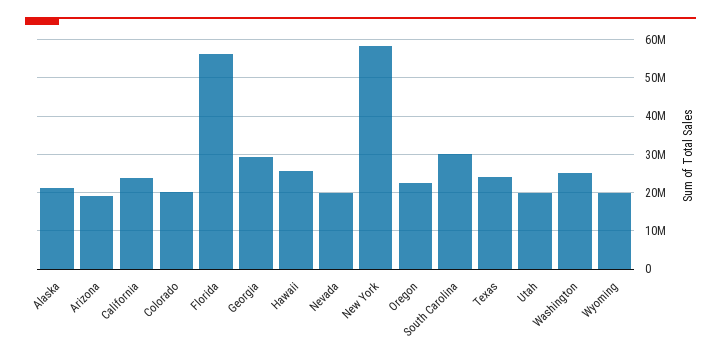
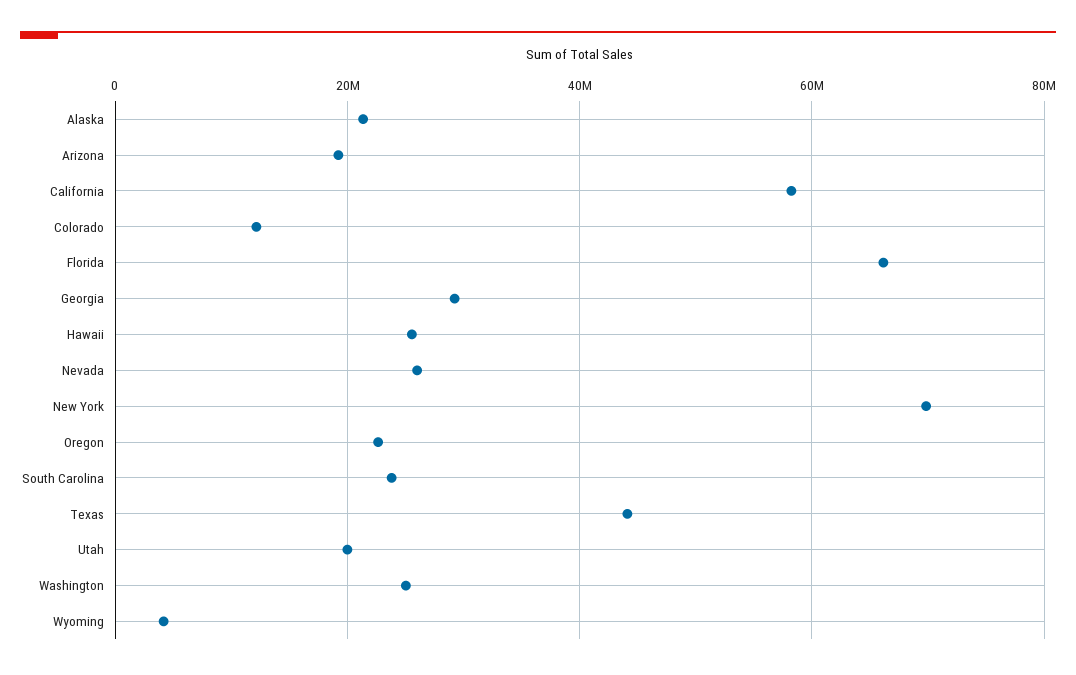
  {
    "Alaska": 22000000,
    "Arizona": 20000000,
-   "California": 24000000,
+   "California": 58000000,
-   "Colorado": 20000000,
+   "Colorado": 12000000,
-   "Florida": 56000000,
+   "Florida": 66000000,
    "Georgia": 30000000,
    "Hawaii": 26000000,
-   "Nevada": 20000000,
+   "Nevada": 26000000,
-   "New York": 58000000,
+   "New York": 70000000,
    "Oregon": 22000000,
-   "South Carolina": 30000000,
+   "South Carolina": 24000000,
-   "Texas": 24000000,
+   "Texas": 44000000,
    "Utah": 20000000,
    "Washington": 26000000,
-   "Wyoming": 20000000
+   "Wyoming": 4000000
  }

